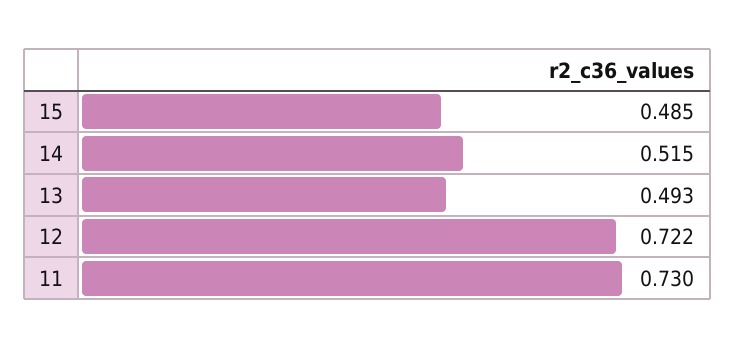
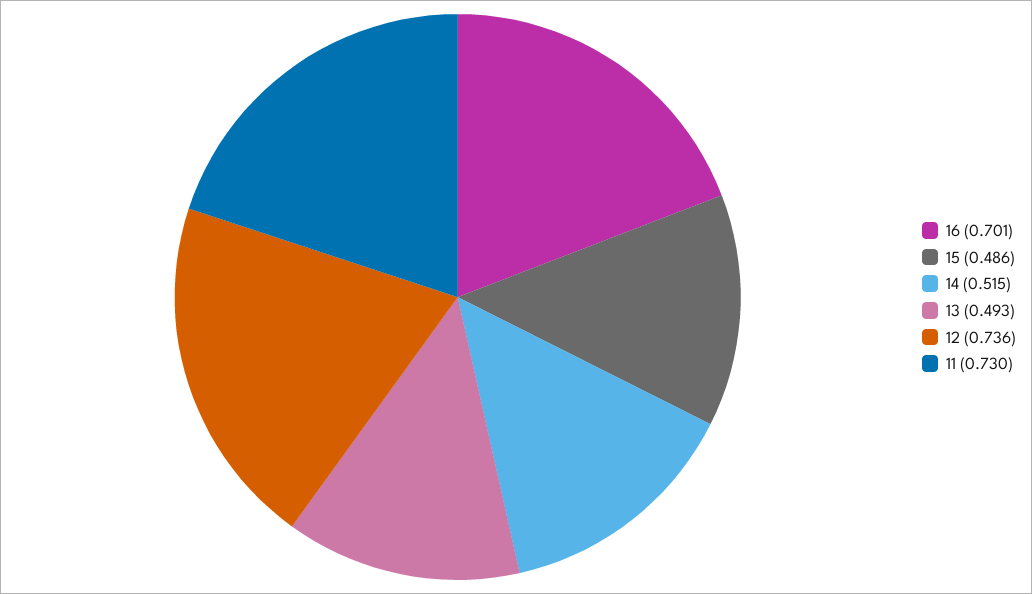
  {
-   "15": 0.485,
+   "15": 0.486,
    "14": 0.515,
    "13": 0.493,
-   "12": 0.722,
+   "12": 0.736,
-   "11": 0.73
+   "11": 0.73,
+   "16": 0.701
  }

